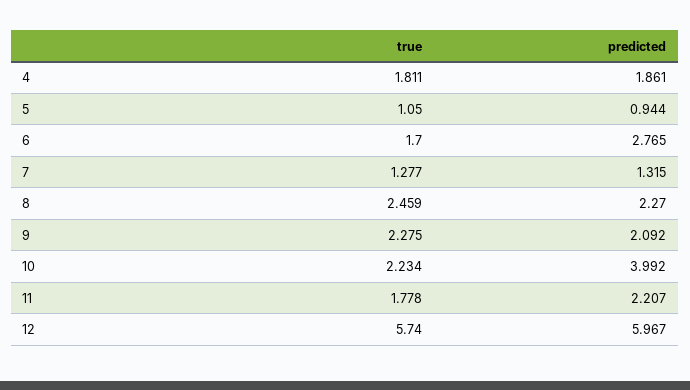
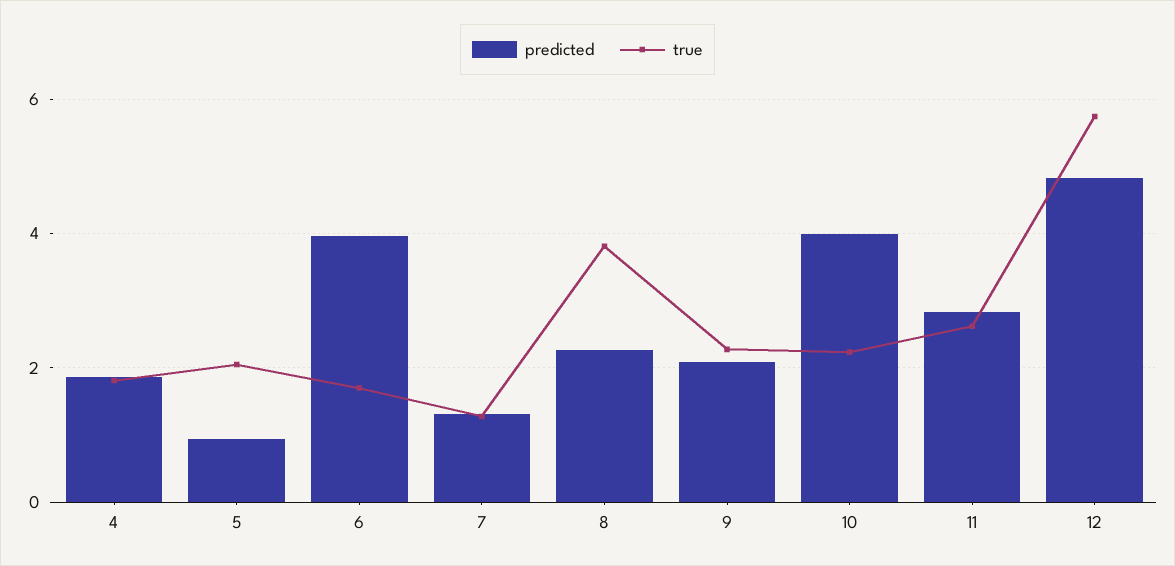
  {
    "true": {
      "4": 1.811,
-     "5": 1.05,
+     "5": 2,
      "6": 1.7,
      "7": 1.277,
-     "8": 2.459,
+     "8": 3.8,
      "9": 2.275,
      "10": 2.234,
-     "11": 1.778,
+     "11": 2.6,
      "12": 5.74
    },
    "predicted": {
      "4": 1.861,
      "5": 0.944,
-     "6": 2.765,
+     "6": 4,
      "7": 1.315,
      "8": 2.27,
      "9": 2.092,
      "10": 3.992,
-     "11": 2.207,
+     "11": 2.8,
-     "12": 5.967
+     "12": 4.8
    }
  }

